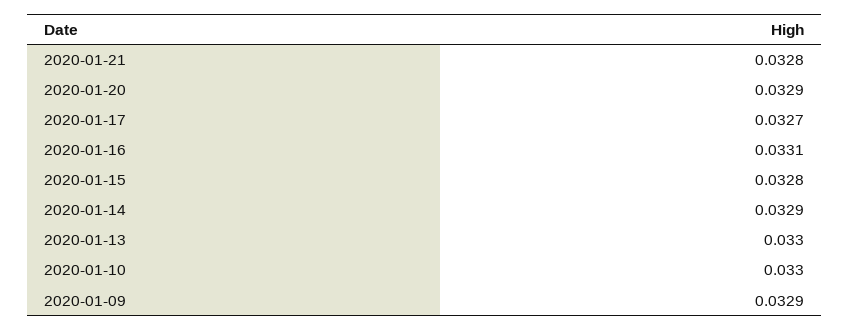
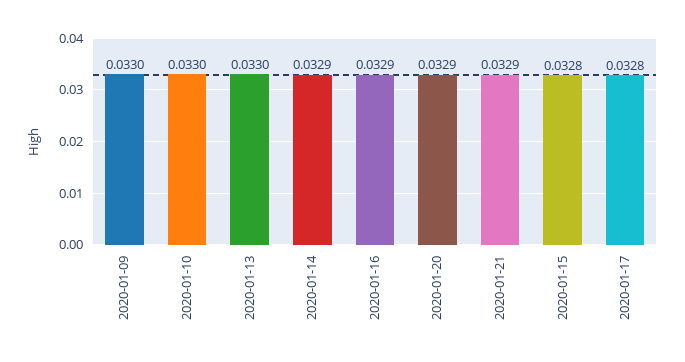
  {
-   "2020-01-21": 0.0328,
+   "2020-01-21": 0.0329,
    "2020-01-20": 0.0329,
-   "2020-01-17": 0.0327,
+   "2020-01-17": 0.0328,
-   "2020-01-16": 0.0331,
+   "2020-01-16": 0.0329,
    "2020-01-15": 0.0328,
    "2020-01-14": 0.0329,
    "2020-01-13": 0.033,
    "2020-01-10": 0.033,
-   "2020-01-09": 0.0329
+   "2020-01-09": 0.033
  }

